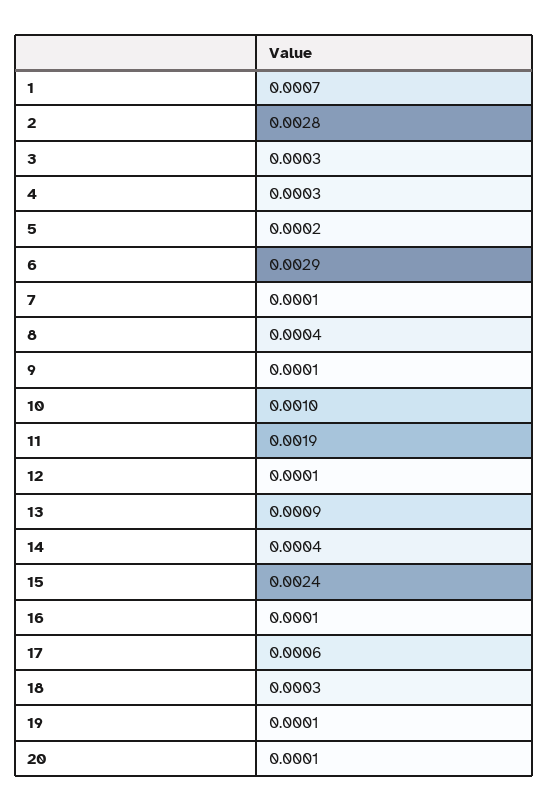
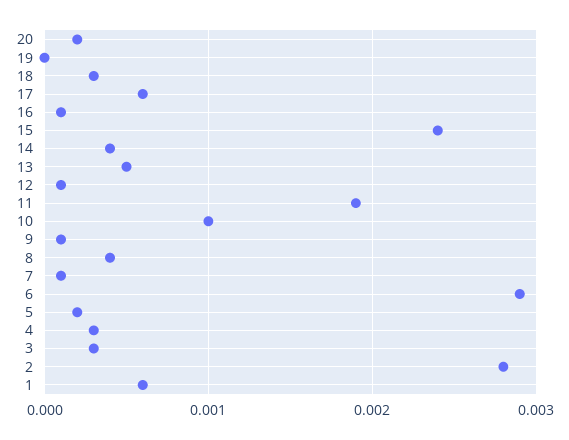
  {
-   "1": 0.0007,
+   "1": 0.0006,
    "2": 0.0028,
    "3": 0.0003,
    "4": 0.0003,
    "5": 0.0002,
    "6": 0.0029,
    "7": 0.0001,
    "8": 0.0004,
    "9": 0.0001,
    "10": 0.001,
    "11": 0.0019,
    "12": 0.0001,
-   "13": 0.0009,
+   "13": 0.0005,
    "14": 0.0004,
    "15": 0.0024,
    "16": 0.0001,
    "17": 0.0006,
    "18": 0.0003,
-   "19": 0.0001,
+   "19": 0,
-   "20": 0.0001
+   "20": 0.0002
  }

